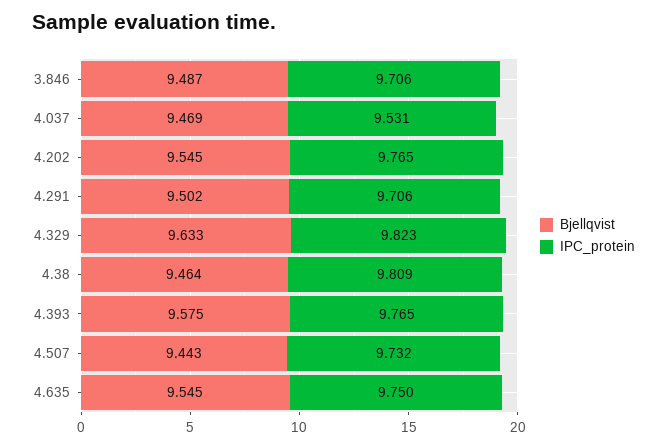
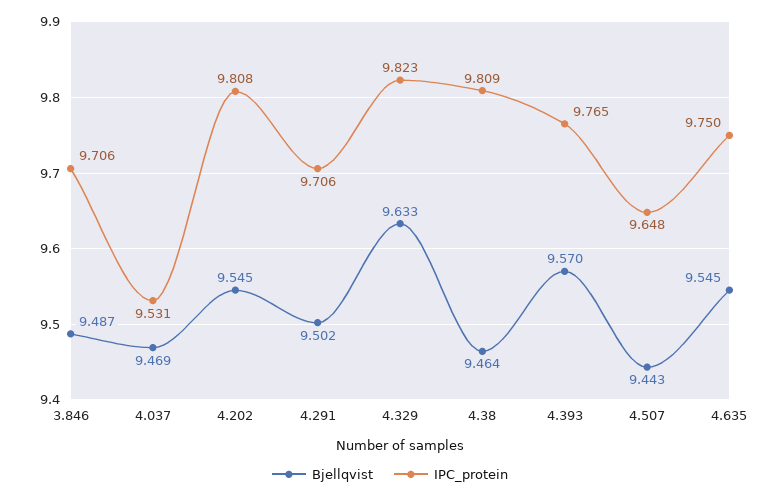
  {
    "Bjellqvist": {
      "3.846": 9.487,
      "4.037": 9.469,
      "4.202": 9.545,
      "4.291": 9.502,
      "4.329": 9.633,
      "4.38": 9.464,
-     "4.393": 9.575,
+     "4.393": 9.57,
      "4.507": 9.443,
      "4.635": 9.545
    },
    "IPC_protein": {
      "3.846": 9.706,
      "4.037": 9.531,
-     "4.202": 9.765,
+     "4.202": 9.808,
      "4.291": 9.706,
      "4.329": 9.823,
      "4.38": 9.809,
      "4.393": 9.765,
-     "4.507": 9.732,
+     "4.507": 9.648,
      "4.635": 9.75
    }
  }

